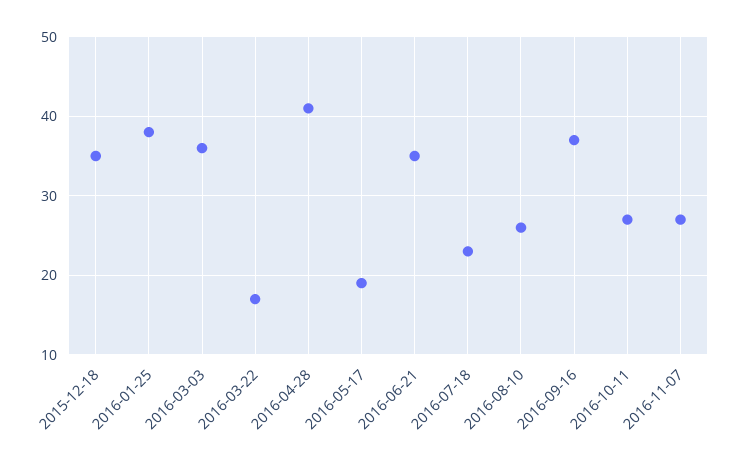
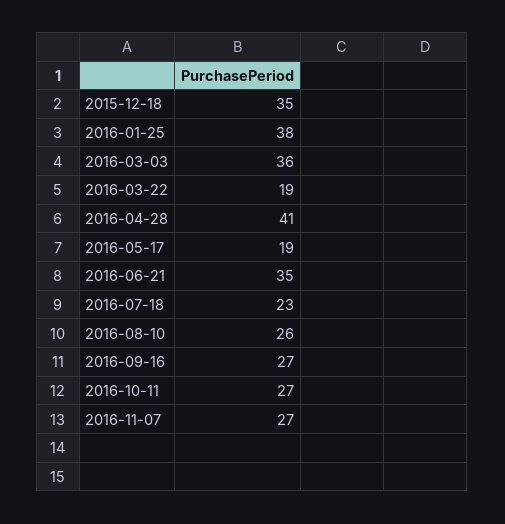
  {
    "2015-12-18": 35,
    "2016-01-25": 38,
    "2016-03-03": 36,
-   "2016-03-22": 17,
+   "2016-03-22": 19,
    "2016-04-28": 41,
    "2016-05-17": 19,
    "2016-06-21": 35,
    "2016-07-18": 23,
    "2016-08-10": 26,
-   "2016-09-16": 37,
+   "2016-09-16": 27,
    "2016-10-11": 27,
    "2016-11-07": 27
  }

